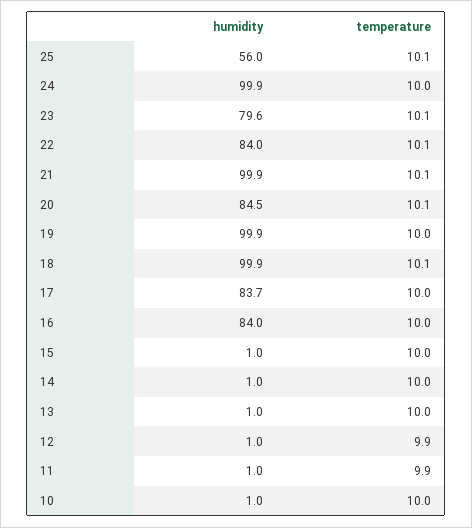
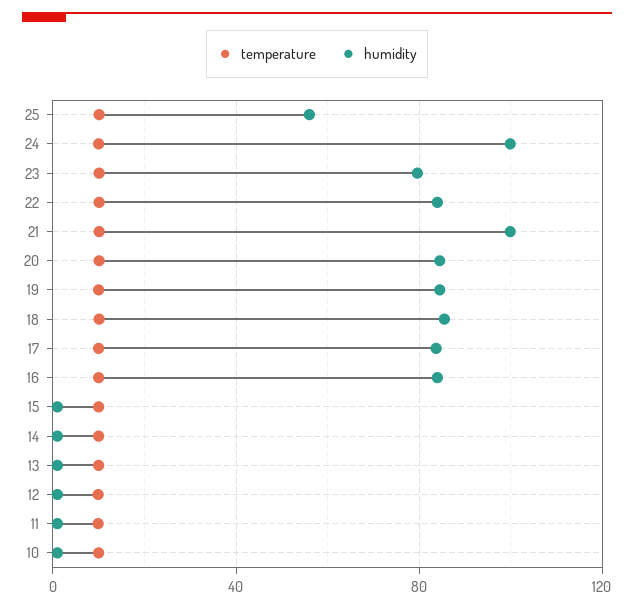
  {
    "humidity": {
      "25": 56,
      "24": 99.9,
      "23": 79.6,
      "22": 84,
      "21": 99.9,
      "20": 84.5,
-     "19": 99.9,
+     "19": 85,
-     "18": 99.9,
+     "18": 85,
      "17": 83.7,
      "16": 84,
      "15": 1,
      "14": 1,
      "13": 1,
      "12": 1,
      "11": 1,
      "10": 1
    },
    "temperature": {
      "25": 10.1,
      "24": 10,
      "23": 10.1,
      "22": 10.1,
      "21": 10.1,
      "20": 10.1,
      "19": 10,
      "18": 10.1,
      "17": 10,
      "16": 10,
      "15": 10,
      "14": 10,
      "13": 10,
      "12": 9.9,
      "11": 9.9,
      "10": 10
    }
  }

